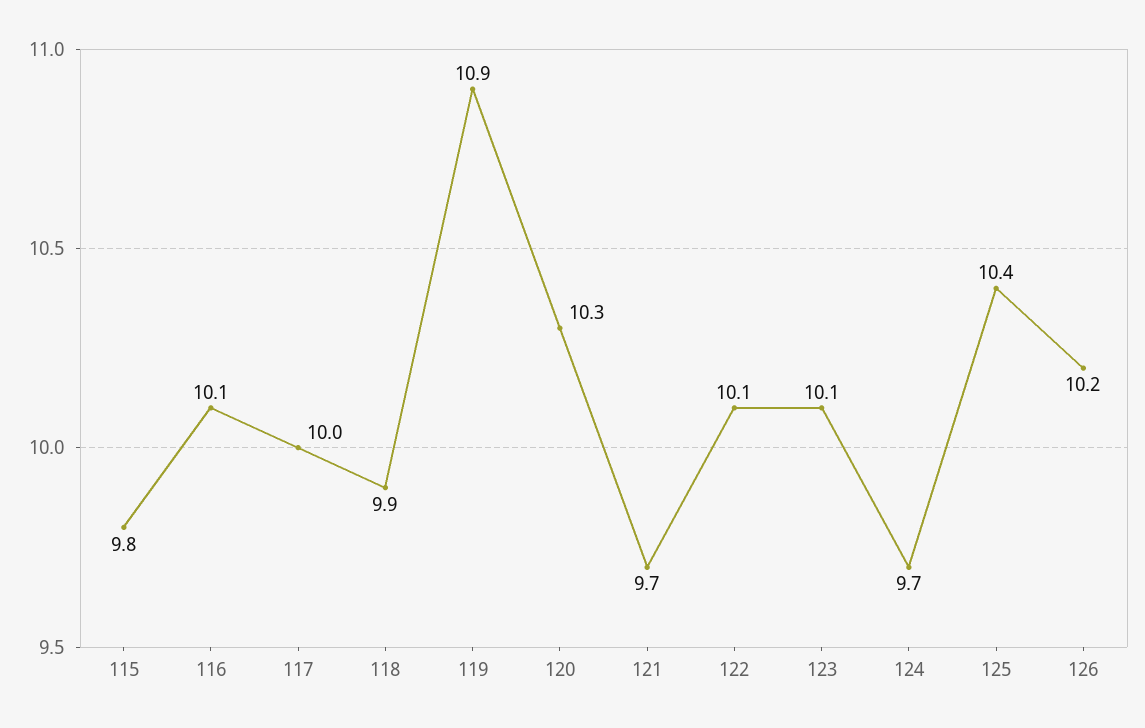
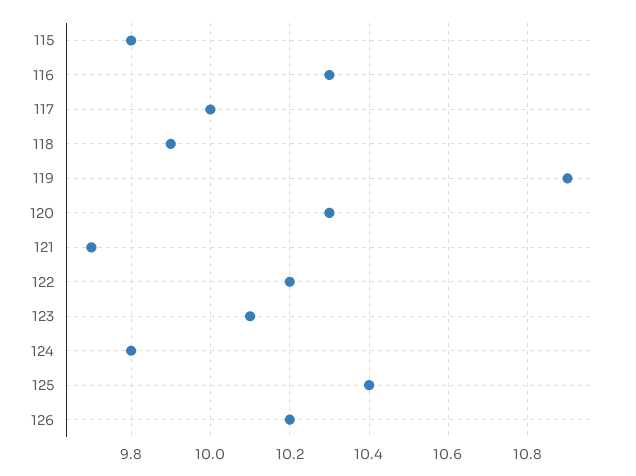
  {
    "115": 9.8,
-   "116": 10.1,
+   "116": 10.3,
    "117": 10,
    "118": 9.9,
    "119": 10.9,
    "120": 10.3,
    "121": 9.7,
-   "122": 10.1,
+   "122": 10.2,
    "123": 10.1,
-   "124": 9.7,
+   "124": 9.8,
    "125": 10.4,
    "126": 10.2
  }

